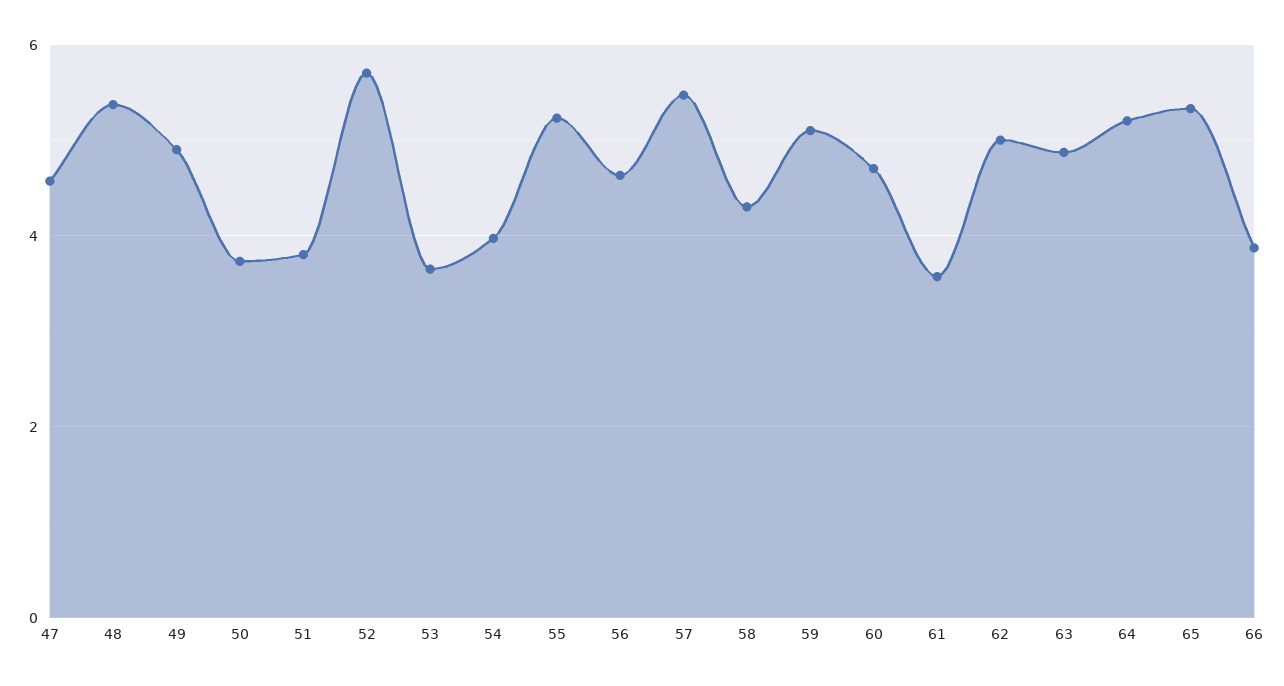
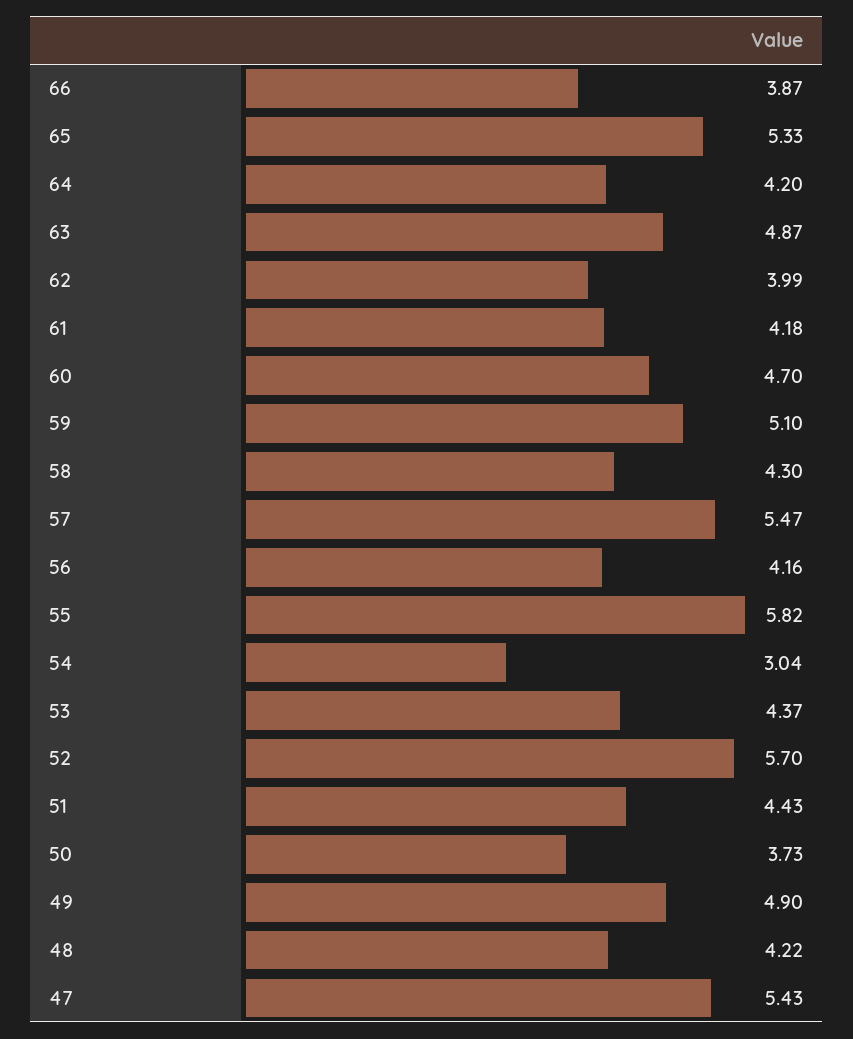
  {
-   "47": 4.6,
+   "47": 5.43,
-   "48": 5.4,
+   "48": 4.22,
    "49": 4.9,
    "50": 3.73,
-   "51": 3.8,
+   "51": 4.43,
    "52": 5.7,
-   "53": 3.6,
+   "53": 4.37,
-   "54": 4,
+   "54": 3.04,
-   "55": 5.2,
+   "55": 5.82,
-   "56": 4.6,
+   "56": 4.16,
    "57": 5.47,
    "58": 4.3,
    "59": 5.1,
    "60": 4.7,
-   "61": 3.6,
+   "61": 4.18,
-   "62": 5,
+   "62": 3.99,
    "63": 4.87,
-   "64": 5.2,
+   "64": 4.2,
    "65": 5.33,
    "66": 3.87
  }

